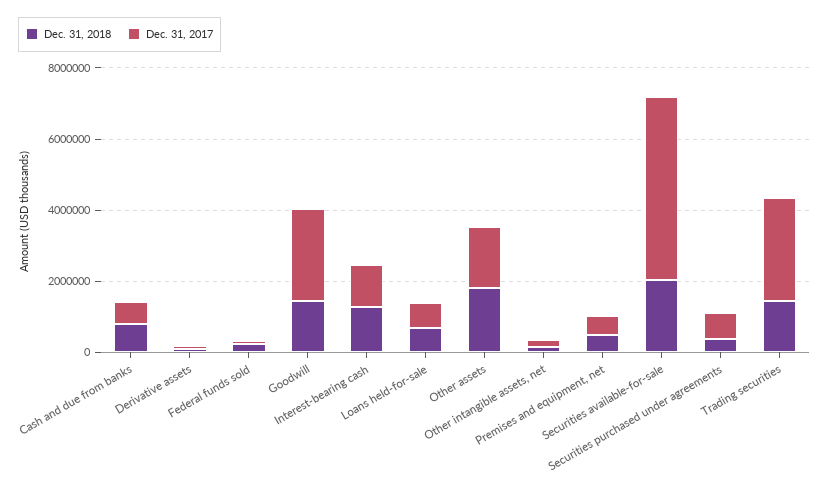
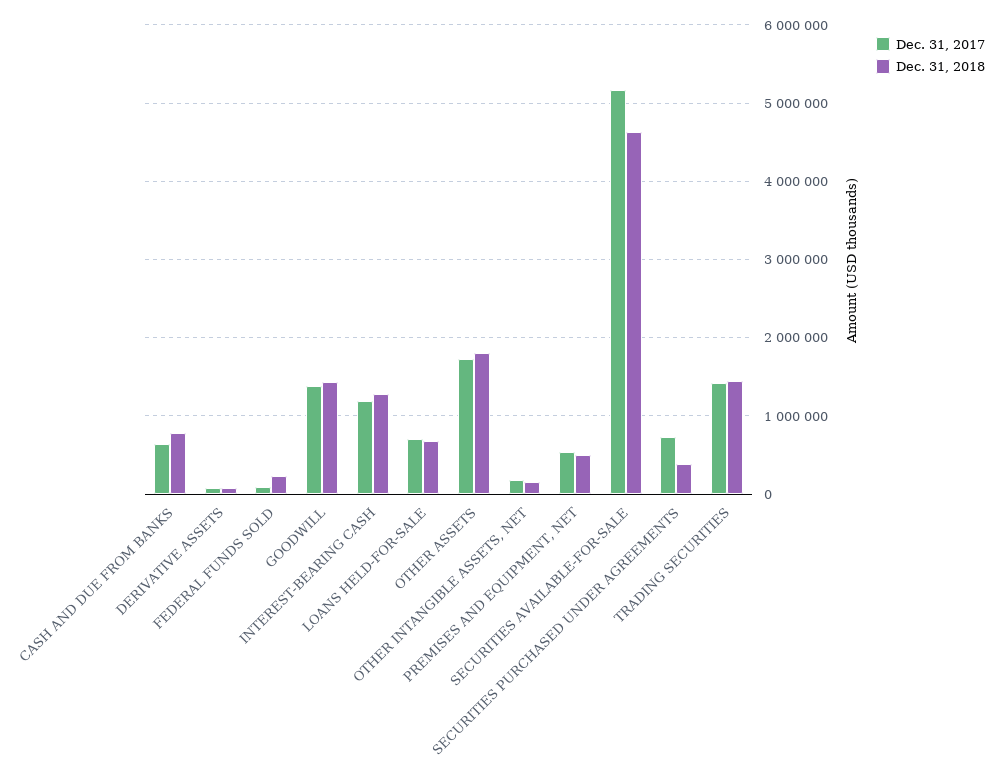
  {
    "Dec. 31, 2018": {
      "Cash and due from banks": 800000,
      "Derivative assets": 100000,
      "Federal funds sold": 200000,
      "Goodwill": 1400000,
      "Interest-bearing cash": 1300000,
      "Loans held-for-sale": 700000,
      "Other assets": 1800000,
      "Other intangible assets, net": 200000,
      "Premises and equipment, net": 500000,
-     "Securities available-for-sale": 2000000,
+     "Securities available-for-sale": 4600000,
      "Securities purchased under agreements": 400000,
      "Trading securities": 1400000
    },
    "Dec. 31, 2017": {
      "Cash and due from banks": 600000,
      "Derivative assets": 100000,
      "Federal funds sold": 100000,
-     "Goodwill": 2500000,
+     "Goodwill": 1400000,
      "Interest-bearing cash": 1200000,
      "Loans held-for-sale": 700000,
      "Other assets": 1700000,
      "Other intangible assets, net": 200000,
      "Premises and equipment, net": 500000,
      "Securities available-for-sale": 5200000,
      "Securities purchased under agreements": 700000,
-     "Trading securities": 3000000
+     "Trading securities": 1400000
    }
  }

